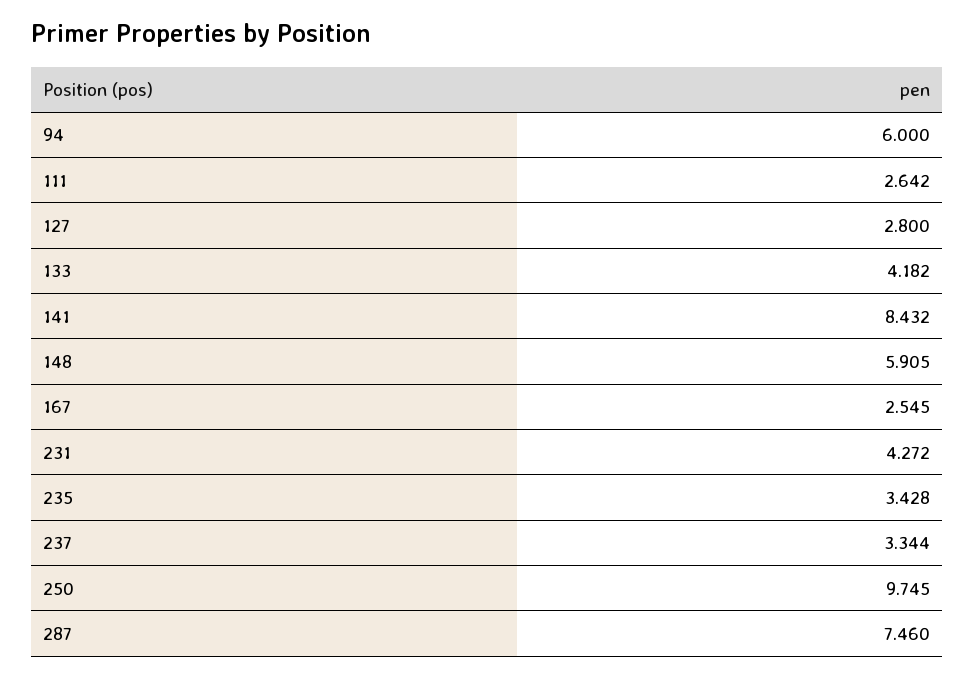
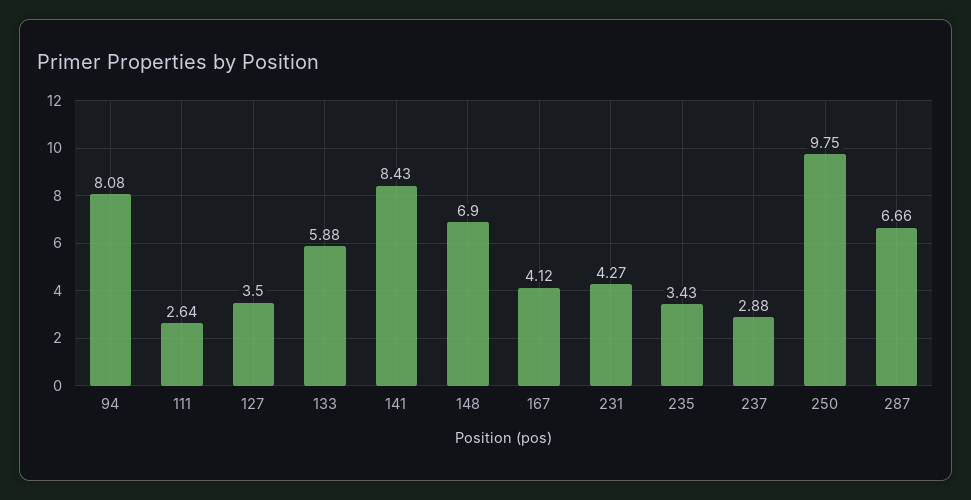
  {
-   "94": 6,
+   "94": 8.08,
    "111": 2.642,
-   "127": 2.8,
+   "127": 3.5,
-   "133": 4.182,
+   "133": 5.88,
    "141": 8.432,
-   "148": 5.905,
+   "148": 6.9,
-   "167": 2.545,
+   "167": 4.12,
    "231": 4.272,
    "235": 3.428,
-   "237": 3.344,
+   "237": 2.88,
    "250": 9.745,
-   "287": 7.46
+   "287": 6.66
  }

